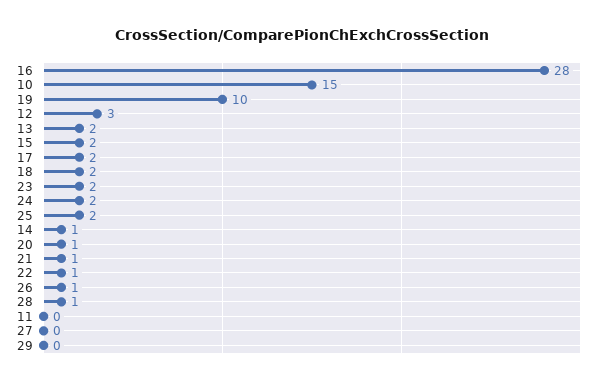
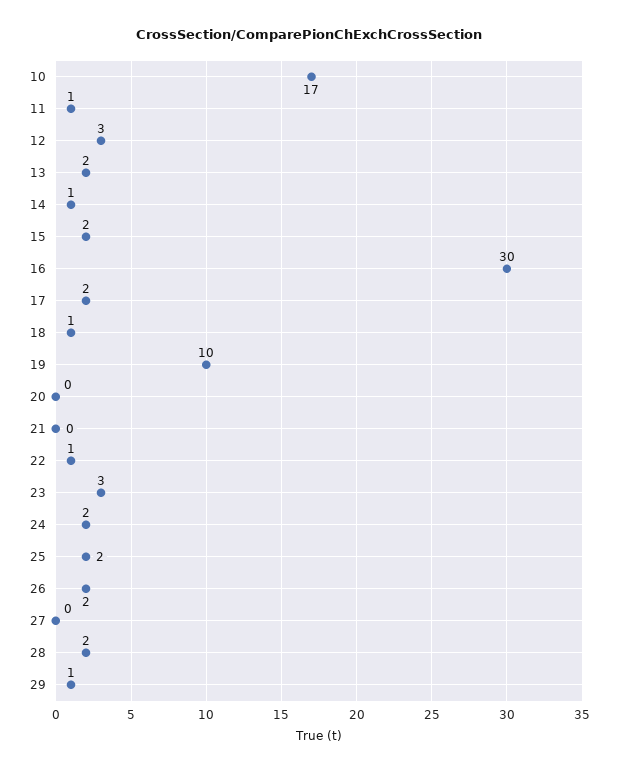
  {
-   "16": 28,
+   "16": 30,
-   "10": 15,
+   "10": 17,
    "19": 10,
    "12": 3,
    "13": 2,
    "15": 2,
    "17": 2,
-   "18": 2,
+   "18": 1,
-   "23": 2,
+   "23": 3,
    "24": 2,
    "25": 2,
    "14": 1,
-   "20": 1,
+   "20": 0,
-   "21": 1,
+   "21": 0,
    "22": 1,
-   "26": 1,
+   "26": 2,
-   "28": 1,
+   "28": 2,
-   "11": 0,
+   "11": 1,
    "27": 0,
-   "29": 0
+   "29": 1
  }

